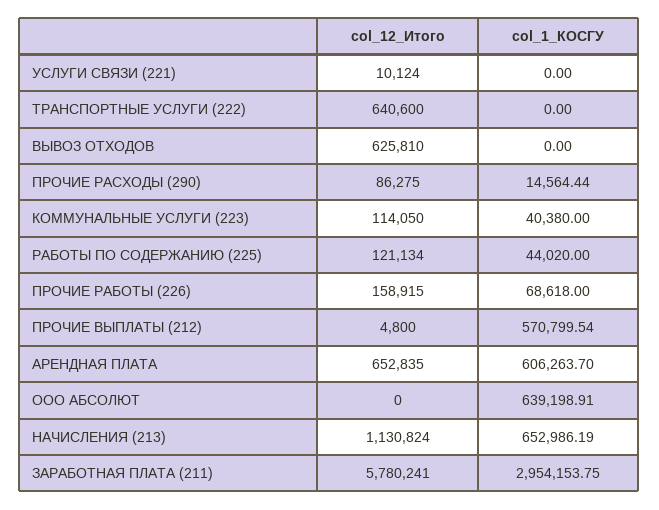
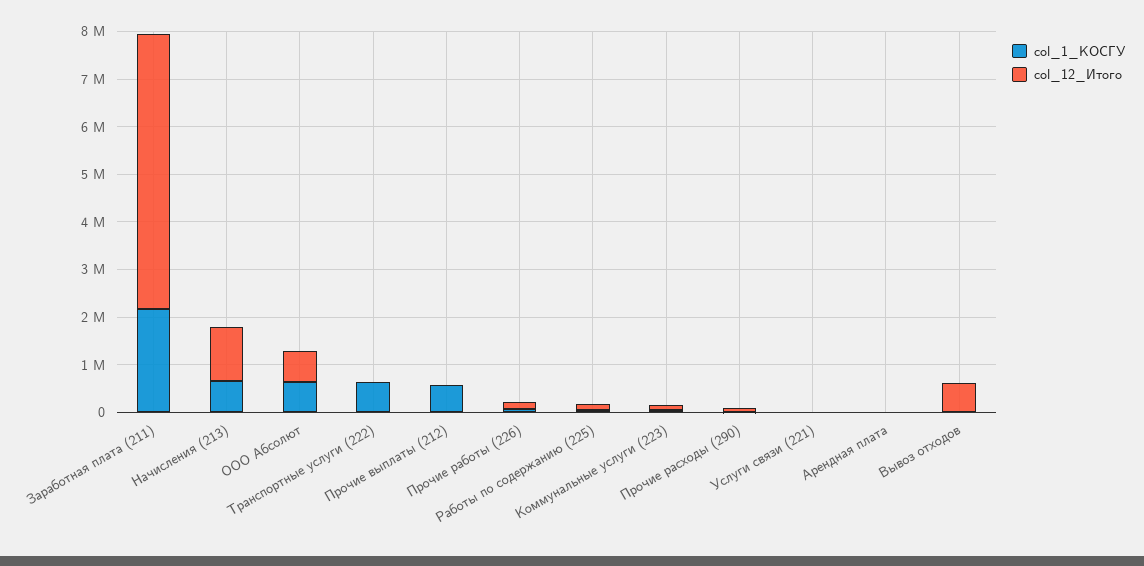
  {
    "col_12_Итого": {
      "УСЛУГИ СВЯЗИ (221)": 10124,
-     "ТРАНСПОРТНЫЕ УСЛУГИ (222)": 640600,
+     "ТРАНСПОРТНЫЕ УСЛУГИ (222)": 0,
      "ВЫВОЗ ОТХОДОВ": 625810,
      "ПРОЧИЕ РАСХОДЫ (290)": 86275,
      "КОММУНАЛЬНЫЕ УСЛУГИ (223)": 114050,
      "РАБОТЫ ПО СОДЕРЖАНИЮ (225)": 121134,
      "ПРОЧИЕ РАБОТЫ (226)": 158915,
      "ПРОЧИЕ ВЫПЛАТЫ (212)": 4800,
-     "АРЕНДНАЯ ПЛАТА": 652835,
+     "АРЕНДНАЯ ПЛАТА": 0,
-     "ООО АБСОЛЮТ": 0,
+     "ООО АБСОЛЮТ": 600000,
      "НАЧИСЛЕНИЯ (213)": 1130824,
      "ЗАРАБОТНАЯ ПЛАТА (211)": 5780241
    },
    "col_1_КОСГУ": {
      "УСЛУГИ СВЯЗИ (221)": 0,
-     "ТРАНСПОРТНЫЕ УСЛУГИ (222)": 0,
+     "ТРАНСПОРТНЫЕ УСЛУГИ (222)": 600000,
      "ВЫВОЗ ОТХОДОВ": 0,
      "ПРОЧИЕ РАСХОДЫ (290)": 14564.44,
      "КОММУНАЛЬНЫЕ УСЛУГИ (223)": 40380,
      "РАБОТЫ ПО СОДЕРЖАНИЮ (225)": 44020,
      "ПРОЧИЕ РАБОТЫ (226)": 68618,
      "ПРОЧИЕ ВЫПЛАТЫ (212)": 570799.54,
-     "АРЕНДНАЯ ПЛАТА": 606263.7,
+     "АРЕНДНАЯ ПЛАТА": 0,
      "ООО АБСОЛЮТ": 639198.91,
      "НАЧИСЛЕНИЯ (213)": 652986.19,
-     "ЗАРАБОТНАЯ ПЛАТА (211)": 2954153.75
+     "ЗАРАБОТНАЯ ПЛАТА (211)": 2200000
    }
  }

